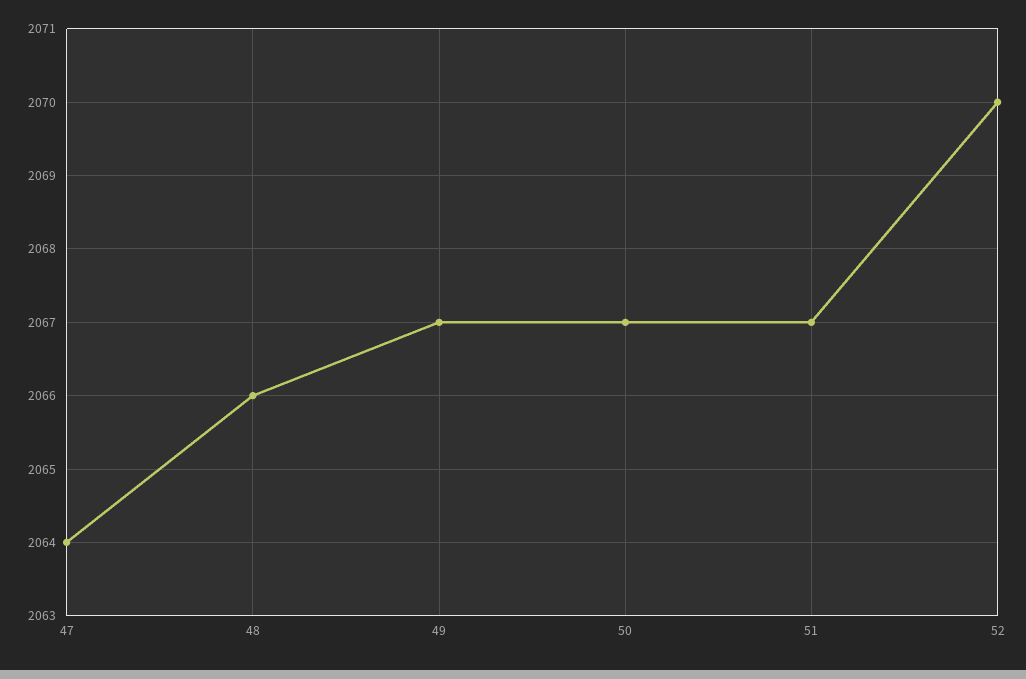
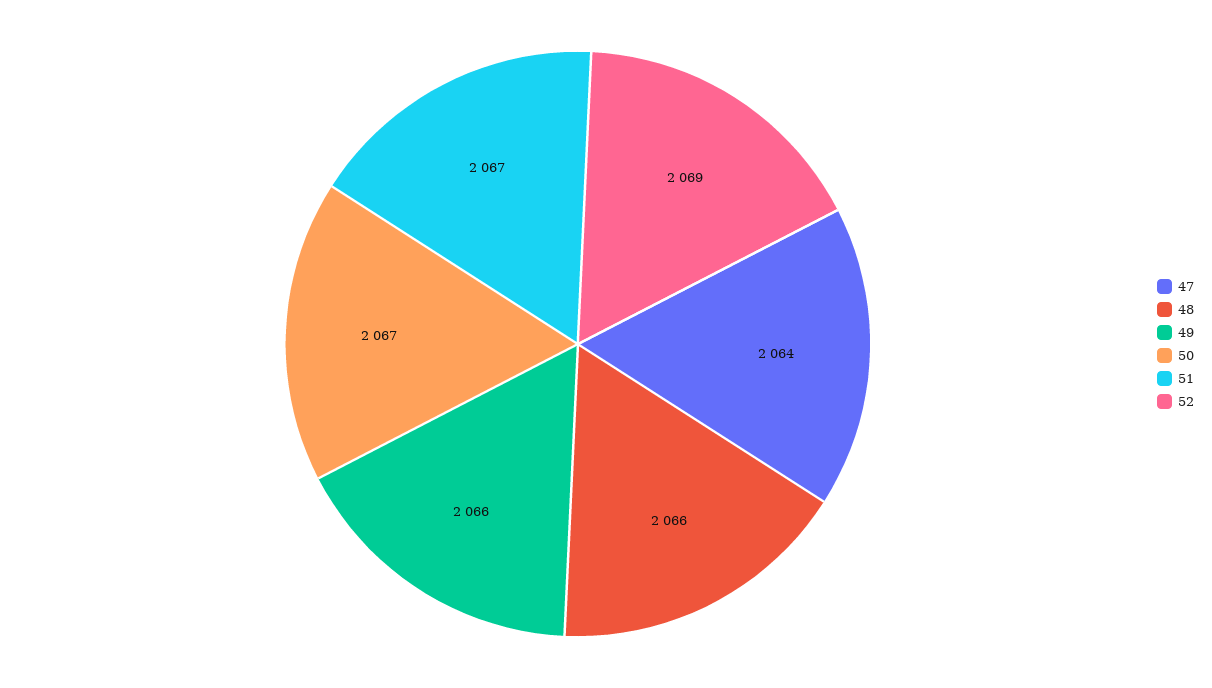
  {
    "47": 2064,
    "48": 2066,
-   "49": 2067,
+   "49": 2066,
    "50": 2067,
    "51": 2067,
-   "52": 2070
+   "52": 2069
  }

